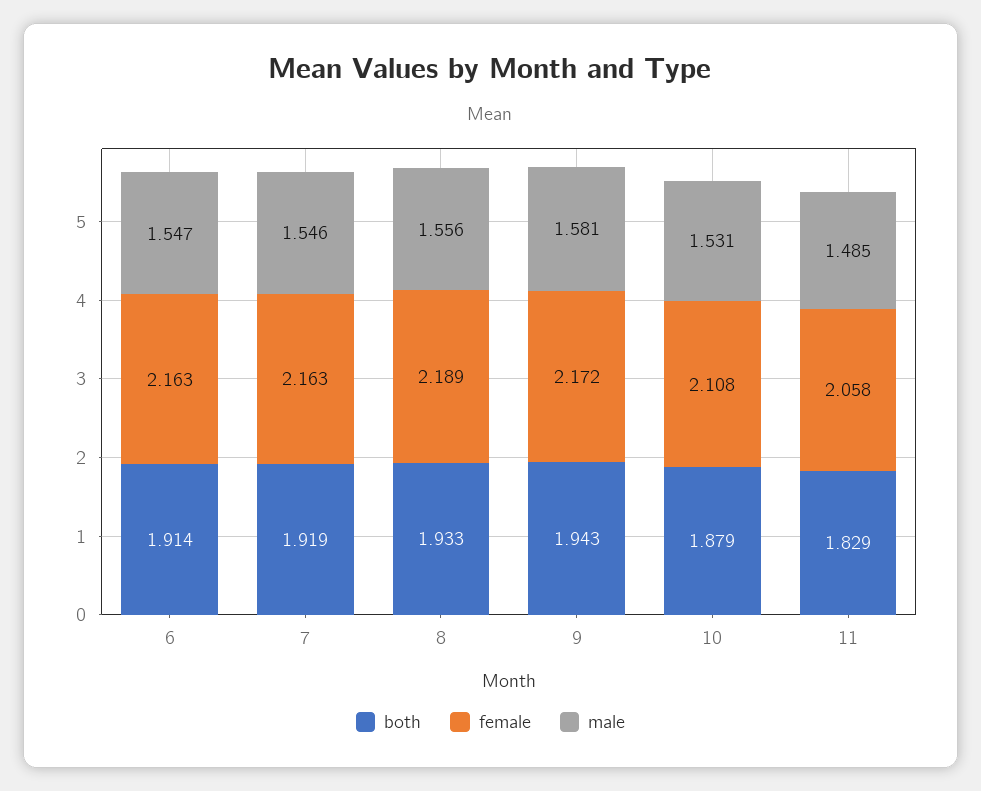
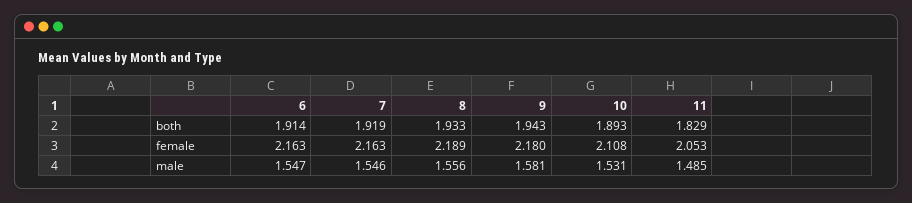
  {
    "both": {
      "6": 1.914,
      "7": 1.919,
      "8": 1.933,
      "9": 1.943,
-     "10": 1.879,
+     "10": 1.893,
      "11": 1.829
    },
    "female": {
      "6": 2.163,
      "7": 2.163,
      "8": 2.189,
-     "9": 2.172,
+     "9": 2.18,
      "10": 2.108,
-     "11": 2.058
+     "11": 2.053
    },
    "male": {
      "6": 1.547,
      "7": 1.546,
      "8": 1.556,
      "9": 1.581,
      "10": 1.531,
      "11": 1.485
    }
  }

